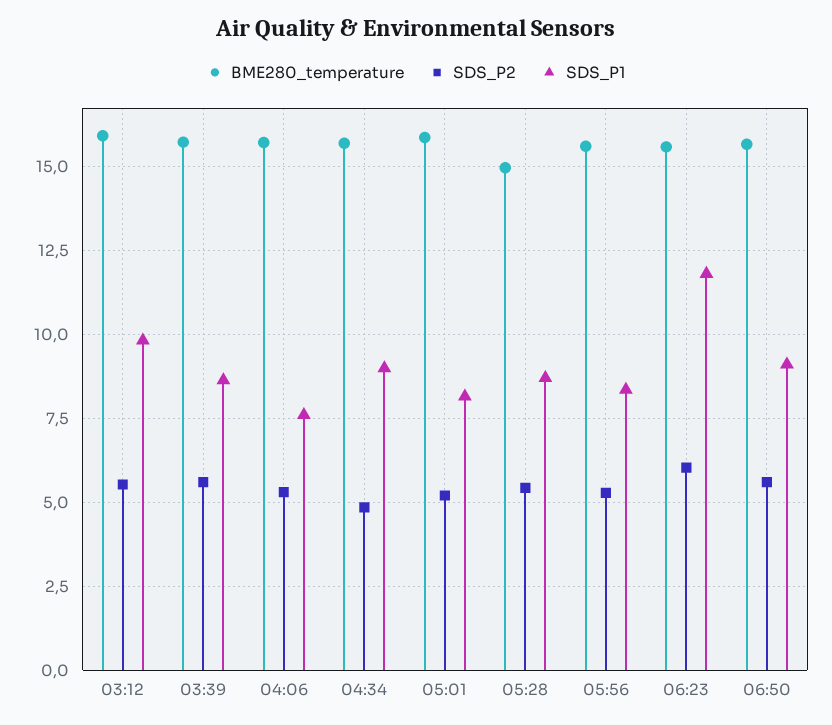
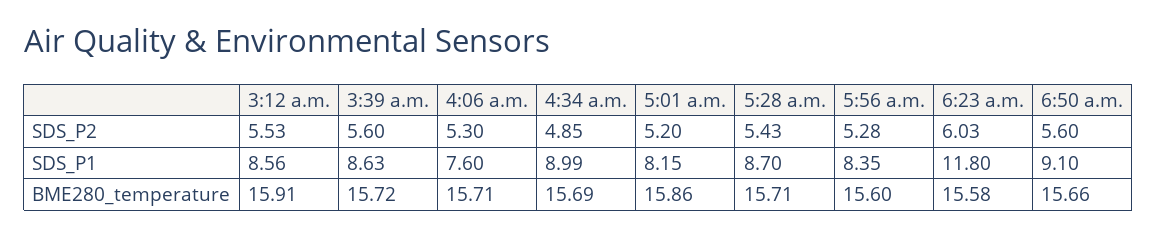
  {
    "BME280_temperature": {
      "03:12": 15.91,
      "03:39": 15.72,
      "04:06": 15.71,
      "04:34": 15.69,
      "05:01": 15.86,
-     "05:28": 15,
+     "05:28": 15.71,
      "05:56": 15.6,
      "06:23": 15.58,
      "06:50": 15.66
    },
    "SDS_P2": {
      "03:12": 5.53,
      "03:39": 5.6,
      "04:06": 5.3,
      "04:34": 4.85,
      "05:01": 5.2,
      "05:28": 5.43,
      "05:56": 5.28,
      "06:23": 6.03,
      "06:50": 5.6
    },
    "SDS_P1": {
-     "03:12": 9.75,
+     "03:12": 8.56,
      "03:39": 8.63,
      "04:06": 7.6,
      "04:34": 8.99,
      "05:01": 8.15,
      "05:28": 8.7,
      "05:56": 8.35,
      "06:23": 11.8,
      "06:50": 9.1
    }
  }

